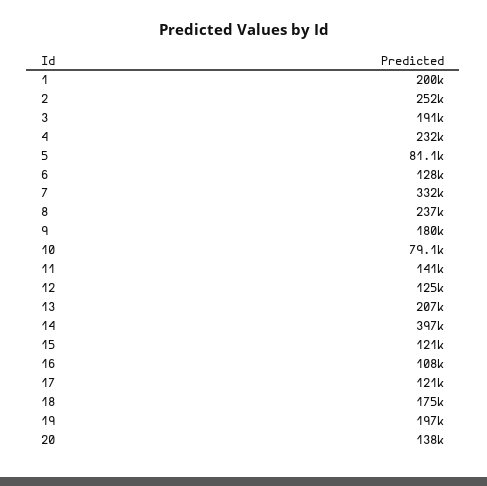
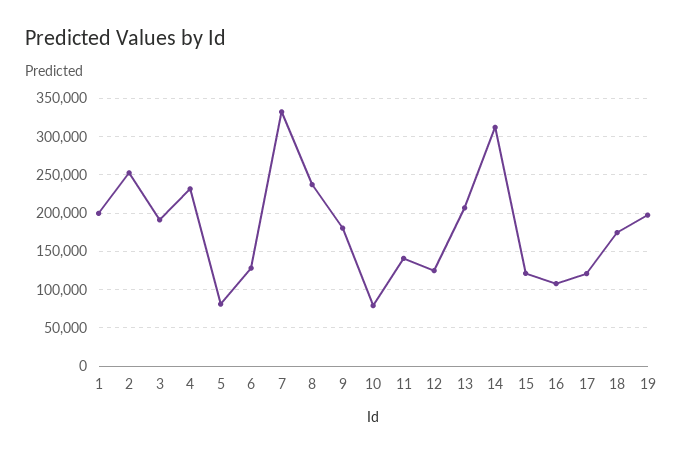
  {
    "1": 200000,
    "2": 252000,
    "3": 191000,
    "4": 232000,
    "5": 81100,
    "6": 128000,
    "7": 332000,
    "8": 237000,
    "9": 180000,
    "10": 79100,
    "11": 141000,
    "12": 125000,
    "13": 207000,
-   "14": 397000,
+   "14": 310000,
    "15": 121000,
    "16": 108000,
    "17": 121000,
    "18": 175000,
-   "19": 197000,
+   "19": 197000
-   "20": 138000
  }

